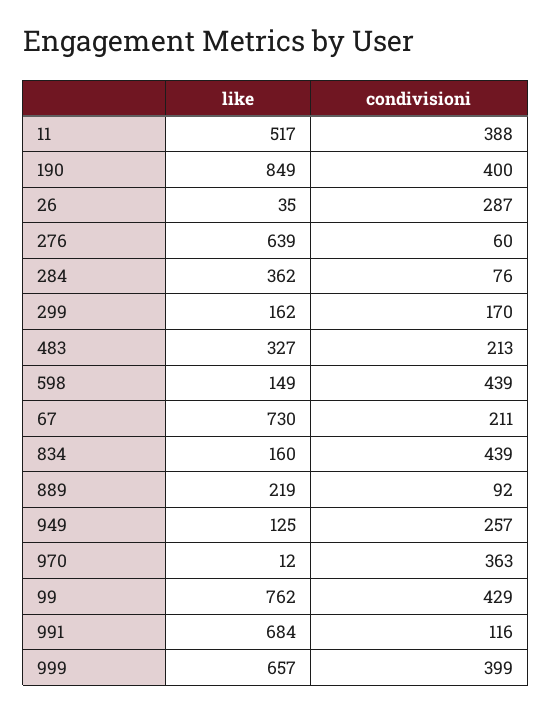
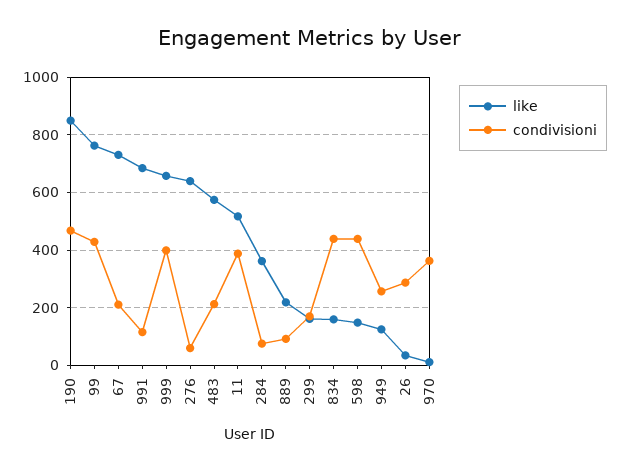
  {
    "like": {
      "11": 517,
      "190": 849,
      "26": 35,
      "276": 639,
      "284": 362,
      "299": 162,
-     "483": 327,
+     "483": 575,
      "598": 149,
      "67": 730,
      "834": 160,
      "889": 219,
      "949": 125,
      "970": 12,
      "99": 762,
      "991": 684,
      "999": 657
    },
    "condivisioni": {
      "11": 388,
-     "190": 400,
+     "190": 475,
      "26": 287,
      "276": 60,
      "284": 76,
      "299": 170,
      "483": 213,
      "598": 439,
      "67": 211,
      "834": 439,
      "889": 92,
      "949": 257,
      "970": 363,
      "99": 429,
      "991": 116,
      "999": 399
    }
  }

